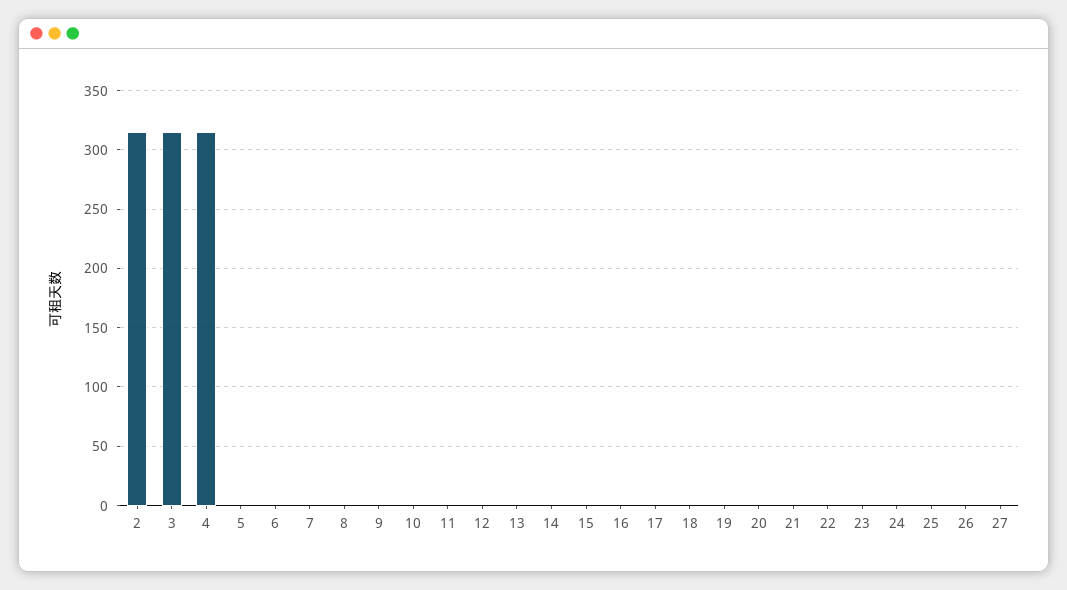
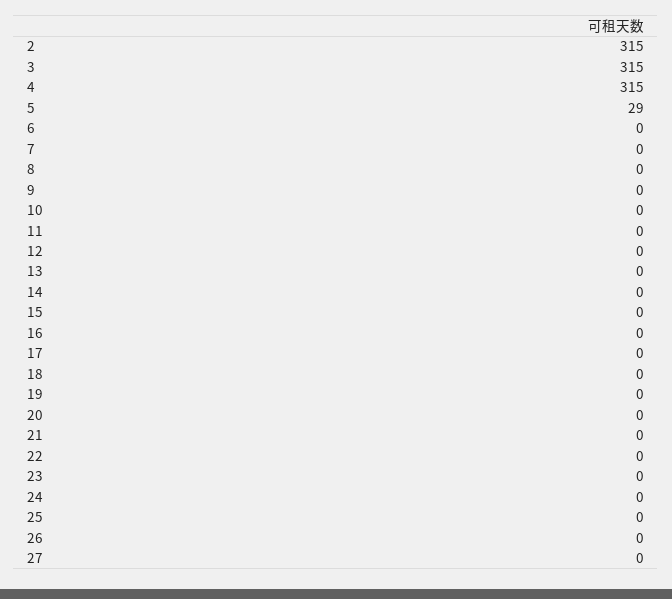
  {
    "2": 315,
    "3": 315,
    "4": 315,
-   "5": 0,
+   "5": 29,
    "6": 0,
    "7": 0,
    "8": 0,
    "9": 0,
    "10": 0,
    "11": 0,
    "12": 0,
    "13": 0,
    "14": 0,
    "15": 0,
    "16": 0,
    "17": 0,
    "18": 0,
    "19": 0,
    "20": 0,
    "21": 0,
    "22": 0,
    "23": 0,
    "24": 0,
    "25": 0,
    "26": 0,
    "27": 0
  }

